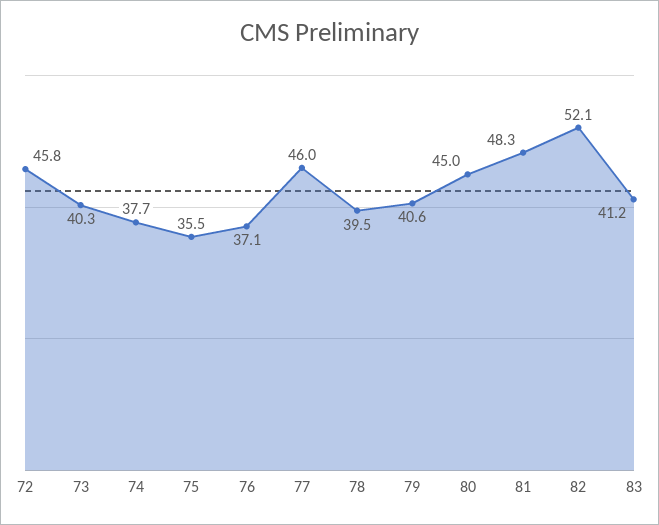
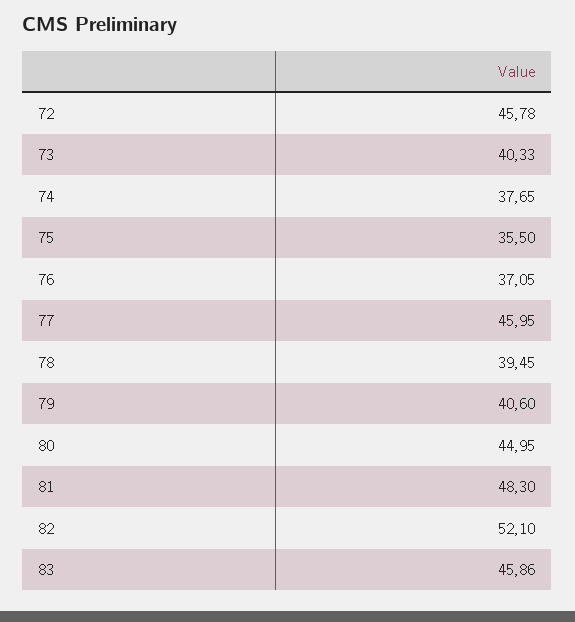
  {
    "72": 45.78,
    "73": 40.33,
    "74": 37.65,
    "75": 35.5,
    "76": 37.05,
    "77": 45.95,
    "78": 39.45,
    "79": 40.6,
    "80": 44.95,
    "81": 48.3,
    "82": 52.1,
-   "83": 41.2
+   "83": 45.86
  }

